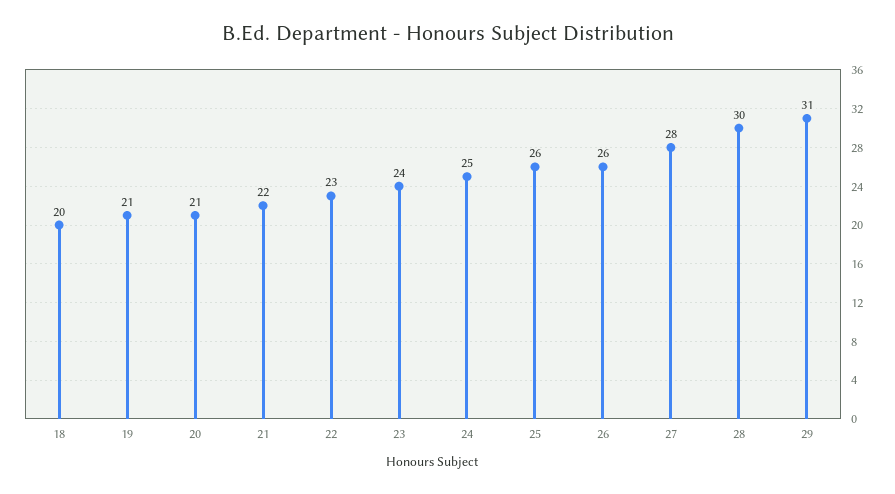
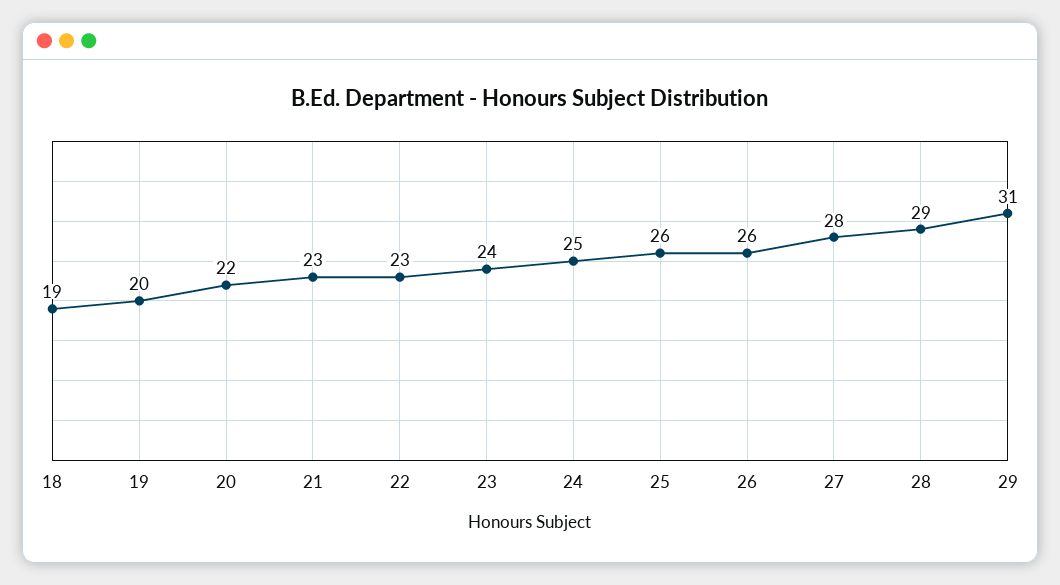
  {
-   "18": 20,
+   "18": 19,
-   "19": 21,
+   "19": 20,
-   "20": 21,
+   "20": 22,
-   "21": 22,
+   "21": 23,
    "22": 23,
    "23": 24,
    "24": 25,
    "25": 26,
    "26": 26,
    "27": 28,
-   "28": 30,
+   "28": 29,
    "29": 31
  }

